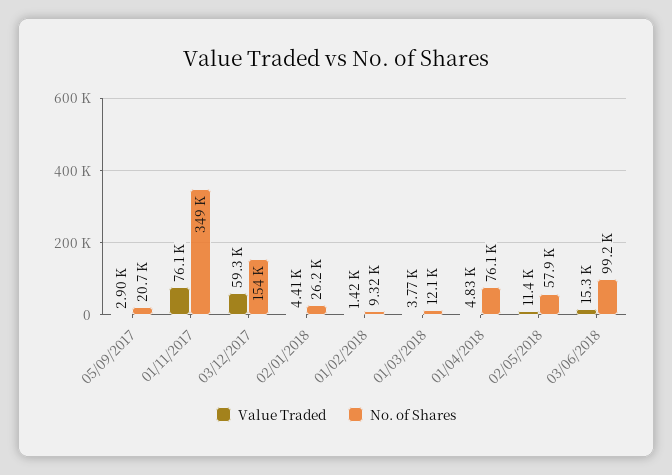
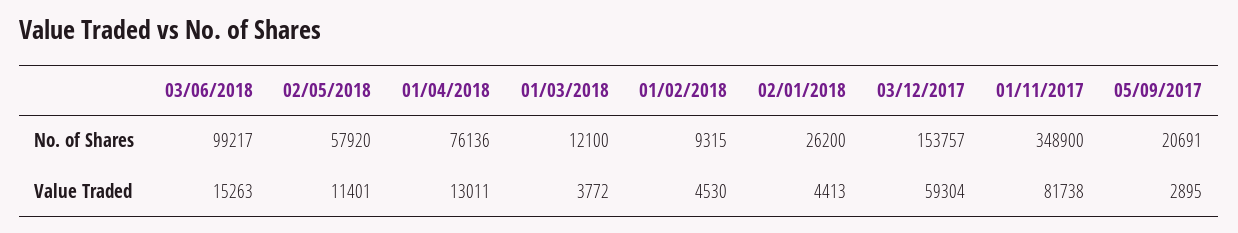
  {
    "Value Traded": {
      "05/09/2017": 2895,
-     "01/11/2017": 76100,
+     "01/11/2017": 81738,
      "03/12/2017": 59304,
      "02/01/2018": 4413,
-     "01/02/2018": 1420,
+     "01/02/2018": 4530,
      "01/03/2018": 3772,
-     "01/04/2018": 4830,
+     "01/04/2018": 13011,
      "02/05/2018": 11401,
      "03/06/2018": 15263
    },
    "No. of Shares": {
      "05/09/2017": 20691,
      "01/11/2017": 348900,
      "03/12/2017": 153757,
      "02/01/2018": 26200,
      "01/02/2018": 9315,
      "01/03/2018": 12100,
      "01/04/2018": 76136,
      "02/05/2018": 57920,
      "03/06/2018": 99217
    }
  }

